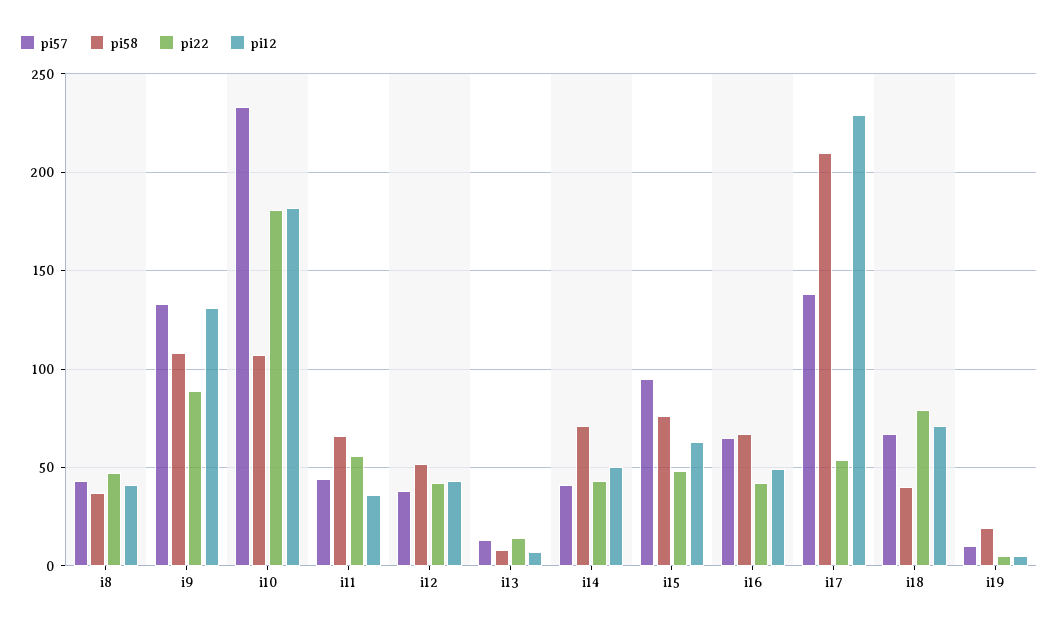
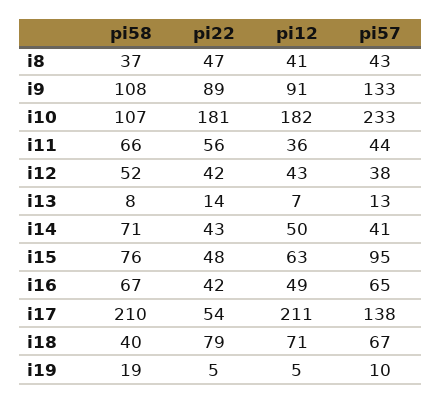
  {
    "pi57": {
      "i8": 43,
      "i9": 133,
      "i10": 233,
      "i11": 44,
      "i12": 38,
      "i13": 13,
      "i14": 41,
      "i15": 95,
      "i16": 65,
      "i17": 138,
      "i18": 67,
      "i19": 10
    },
    "pi58": {
      "i8": 37,
      "i9": 108,
      "i10": 107,
      "i11": 66,
      "i12": 52,
      "i13": 8,
      "i14": 71,
      "i15": 76,
      "i16": 67,
      "i17": 210,
      "i18": 40,
      "i19": 19
    },
    "pi22": {
      "i8": 47,
      "i9": 89,
      "i10": 181,
      "i11": 56,
      "i12": 42,
      "i13": 14,
      "i14": 43,
      "i15": 48,
      "i16": 42,
      "i17": 54,
      "i18": 79,
      "i19": 5
    },
    "pi12": {
      "i8": 41,
-     "i9": 130,
+     "i9": 91,
      "i10": 182,
      "i11": 36,
      "i12": 43,
      "i13": 7,
      "i14": 50,
      "i15": 63,
      "i16": 49,
-     "i17": 230,
+     "i17": 211,
      "i18": 71,
      "i19": 5
    }
  }

